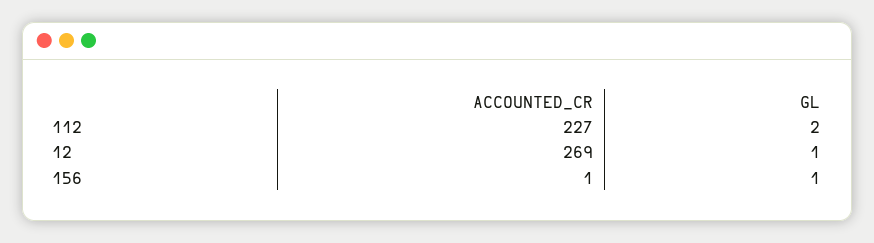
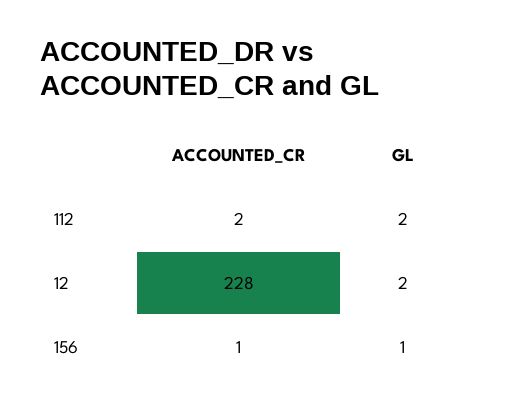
  {
    "ACCOUNTED_CR": {
-     "112": 227,
+     "112": 2,
-     "12": 269,
+     "12": 228,
      "156": 1
    },
    "GL": {
      "112": 2,
-     "12": 1,
+     "12": 2,
      "156": 1
    }
  }

